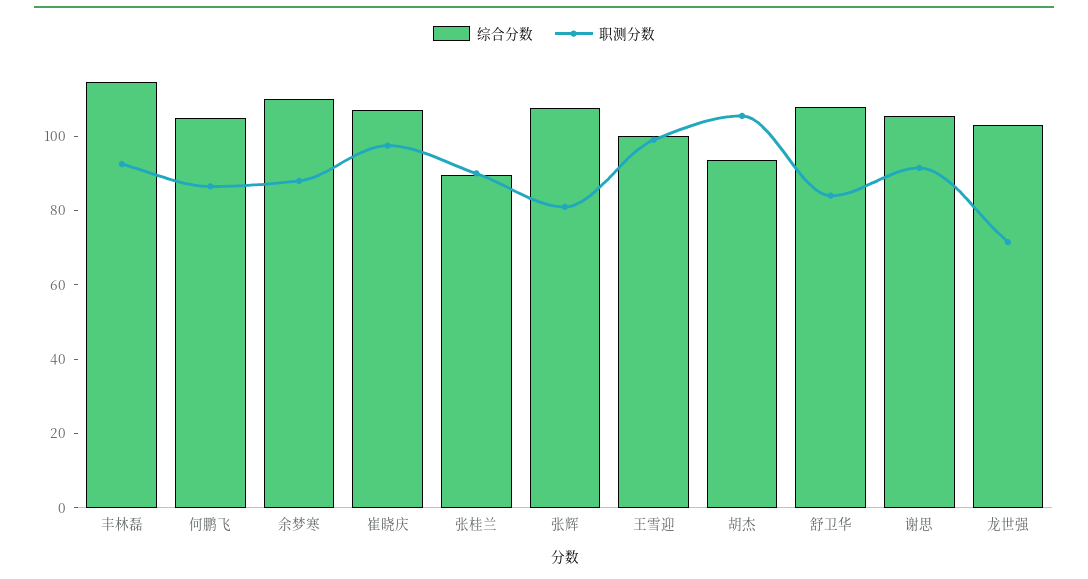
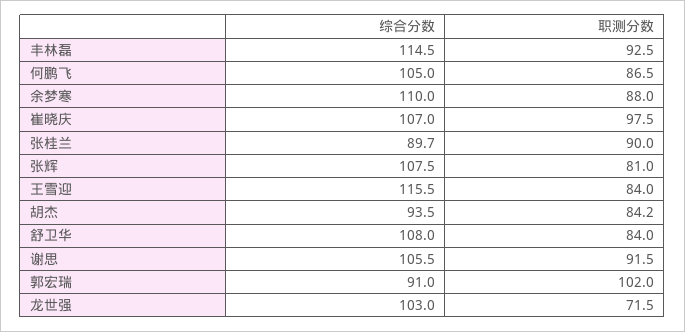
  {
    "综合分数": {
      "丰林磊": 114.5,
      "何鹏飞": 105,
      "余梦寒": 110,
      "崔晓庆": 107,
      "张桂兰": 89.7,
      "张辉": 107.5,
-     "王雪迎": 100,
+     "王雪迎": 115.5,
      "胡杰": 93.5,
      "舒卫华": 108,
      "谢思": 105.5,
-     "龙世强": 103
+     "龙世强": 103,
+     "郭宏瑞": 91
    },
    "职测分数": {
      "丰林磊": 92.5,
      "何鹏飞": 86.5,
      "余梦寒": 88,
      "崔晓庆": 97.5,
      "张桂兰": 90,
      "张辉": 81,
-     "王雪迎": 100,
+     "王雪迎": 84,
-     "胡杰": 105,
+     "胡杰": 84.2,
      "舒卫华": 84,
      "谢思": 91.5,
-     "龙世强": 71.5
+     "龙世强": 71.5,
+     "郭宏瑞": 102
    }
  }

